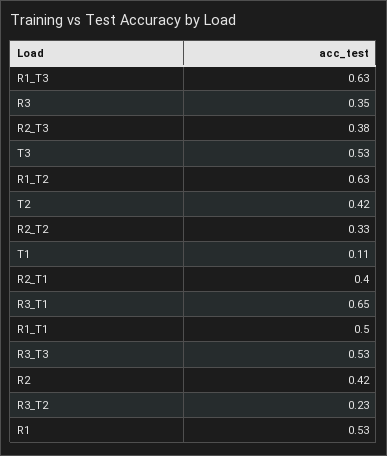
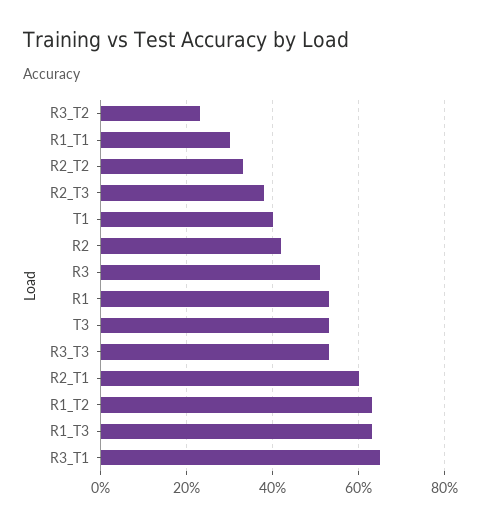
  {
    "R1_T3": 0.63,
-   "R3": 0.35,
+   "R3": 0.5,
    "R2_T3": 0.38,
    "T3": 0.53,
    "R1_T2": 0.63,
-   "T2": 0.42,
    "R2_T2": 0.33,
-   "T1": 0.11,
+   "T1": 0.4,
-   "R2_T1": 0.4,
+   "R2_T1": 0.6,
    "R3_T1": 0.65,
-   "R1_T1": 0.5,
+   "R1_T1": 0.3,
    "R3_T3": 0.53,
    "R2": 0.42,
    "R3_T2": 0.23,
    "R1": 0.53
  }

